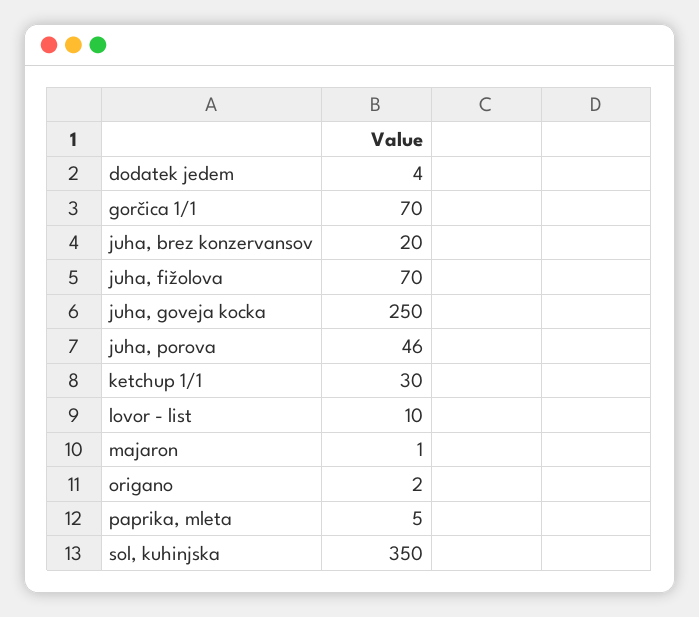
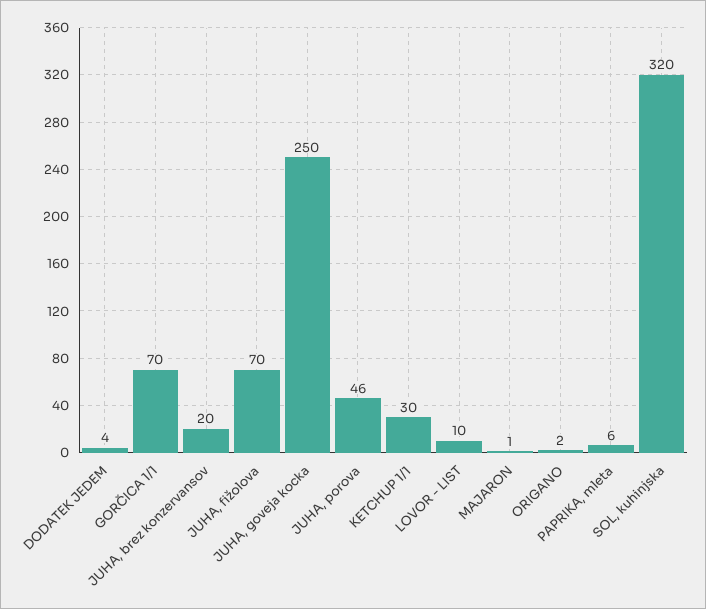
  {
    "dodatek jedem": 4,
    "gorčica 1/1": 70,
    "juha, brez konzervansov": 20,
    "juha, fižolova": 70,
    "juha, goveja kocka": 250,
    "juha, porova": 46,
    "ketchup 1/1": 30,
    "lovor - list": 10,
    "majaron": 1,
    "origano": 2,
-   "paprika, mleta": 5,
+   "paprika, mleta": 6,
-   "sol, kuhinjska": 350
+   "sol, kuhinjska": 320
  }

